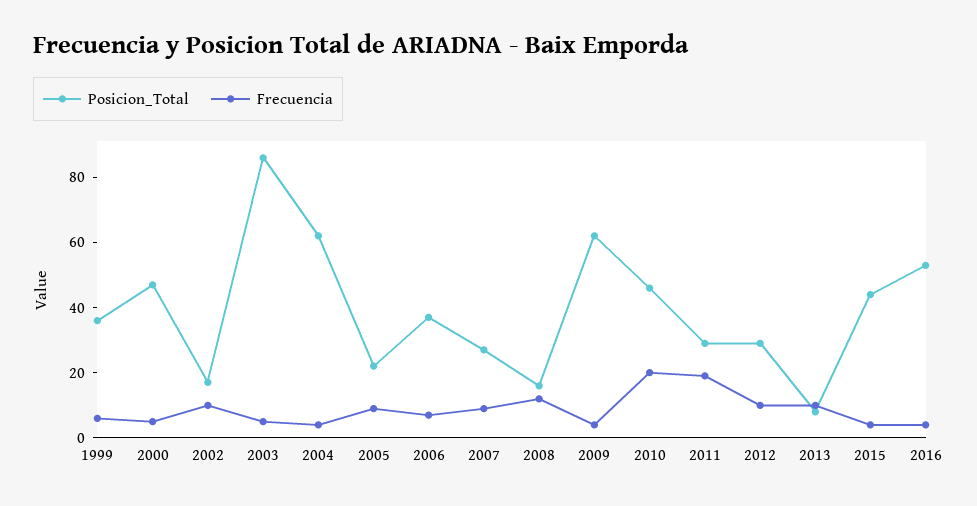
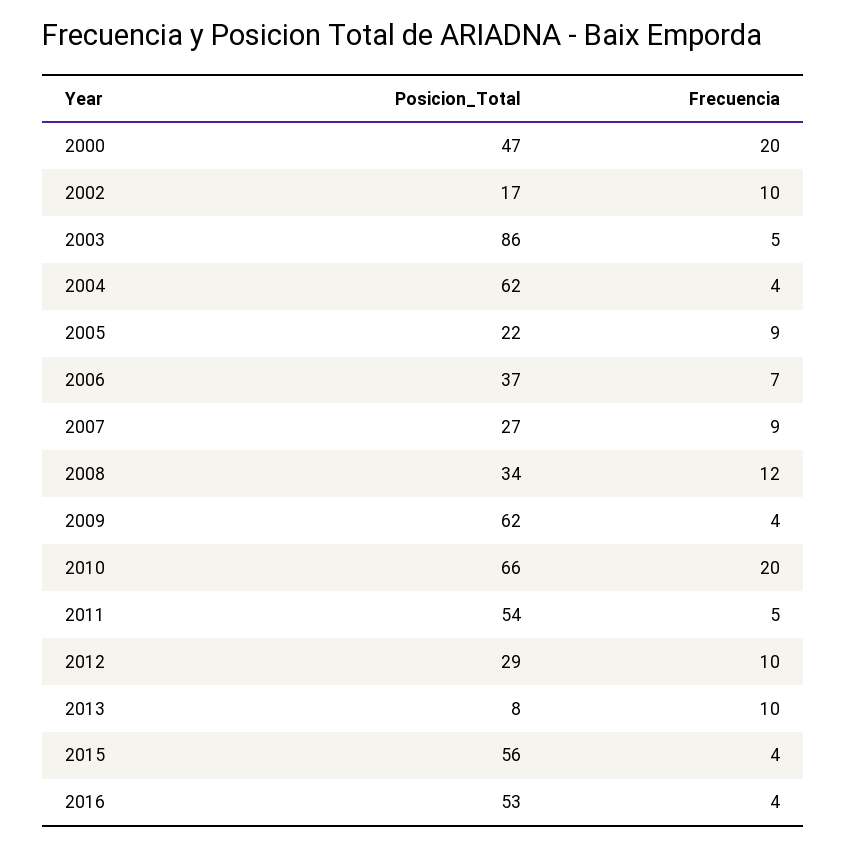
  {
    "Posicion_Total": {
-     "1999": 35,
      "2000": 47,
      "2002": 17,
      "2003": 86,
      "2004": 62,
      "2005": 22,
      "2006": 37,
      "2007": 27,
-     "2008": 15,
+     "2008": 34,
      "2009": 62,
-     "2010": 45,
+     "2010": 66,
-     "2011": 30,
+     "2011": 54,
      "2012": 29,
      "2013": 8,
-     "2015": 45,
+     "2015": 56,
      "2016": 53
    },
    "Frecuencia": {
-     "1999": 5,
-     "2000": 5,
+     "2000": 20,
      "2002": 10,
      "2003": 5,
      "2004": 4,
      "2005": 9,
      "2006": 7,
      "2007": 9,
      "2008": 12,
      "2009": 4,
      "2010": 20,
-     "2011": 20,
+     "2011": 5,
      "2012": 10,
      "2013": 10,
      "2015": 4,
      "2016": 4
    }
  }

